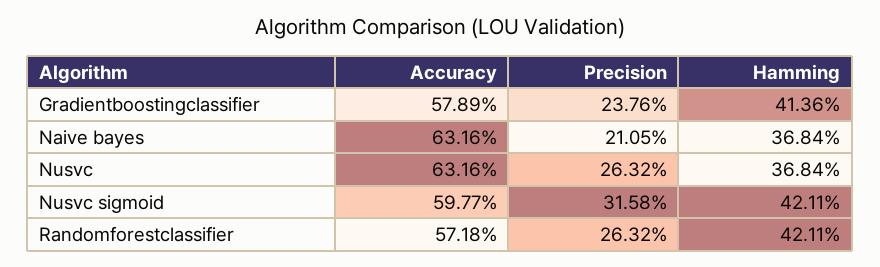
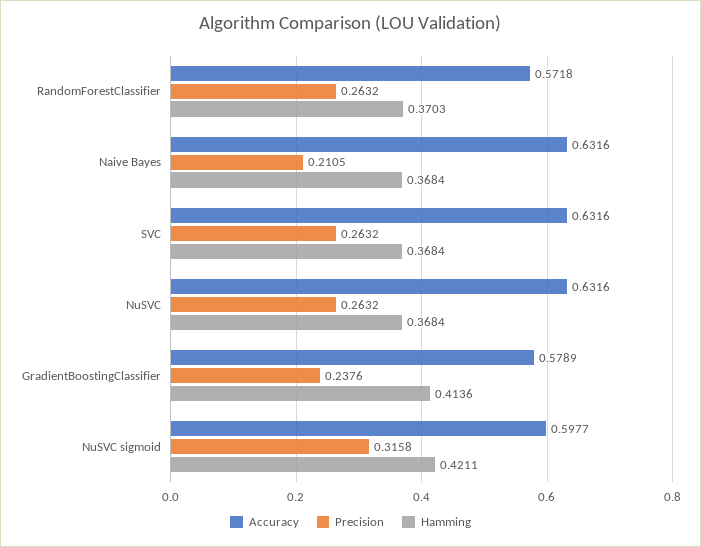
  {
    "Accuracy": {
      "Gradientboostingclassifier": 0.5789,
      "Naive bayes": 0.6316,
      "Nusvc": 0.6316,
      "Nusvc sigmoid": 0.5977,
-     "Randomforestclassifier": 0.5718
+     "Randomforestclassifier": 0.5718,
+     "SVC": 0.6316
    },
    "Precision": {
      "Gradientboostingclassifier": 0.2376,
      "Naive bayes": 0.2105,
      "Nusvc": 0.2632,
      "Nusvc sigmoid": 0.3158,
-     "Randomforestclassifier": 0.2632
+     "Randomforestclassifier": 0.2632,
+     "SVC": 0.2632
    },
    "Hamming": {
      "Gradientboostingclassifier": 0.4136,
      "Naive bayes": 0.3684,
      "Nusvc": 0.3684,
      "Nusvc sigmoid": 0.4211,
-     "Randomforestclassifier": 0.4211
+     "Randomforestclassifier": 0.3703,
+     "SVC": 0.3684
    }
  }

